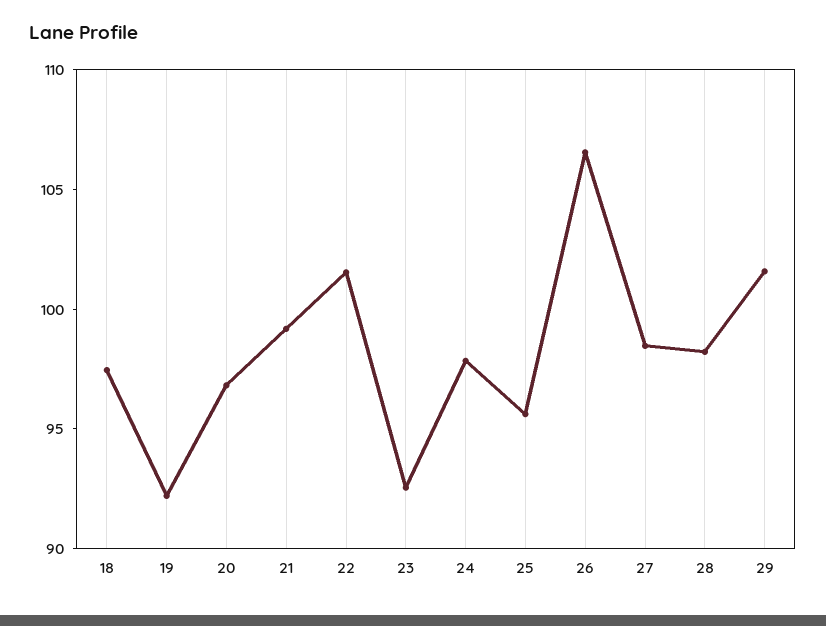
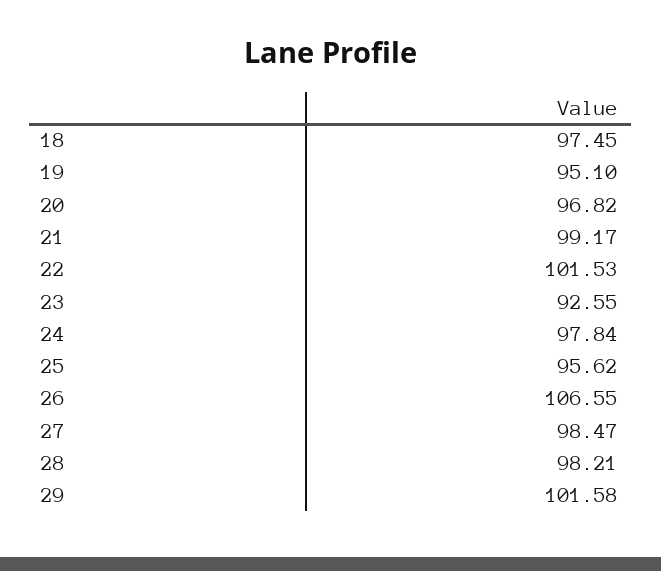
  {
    "18": 97.45,
-   "19": 92,
+   "19": 95.1,
    "20": 96.82,
    "21": 99.17,
    "22": 101.53,
    "23": 92.55,
    "24": 97.84,
    "25": 95.62,
    "26": 106.55,
    "27": 98.47,
    "28": 98.21,
    "29": 101.58
  }

